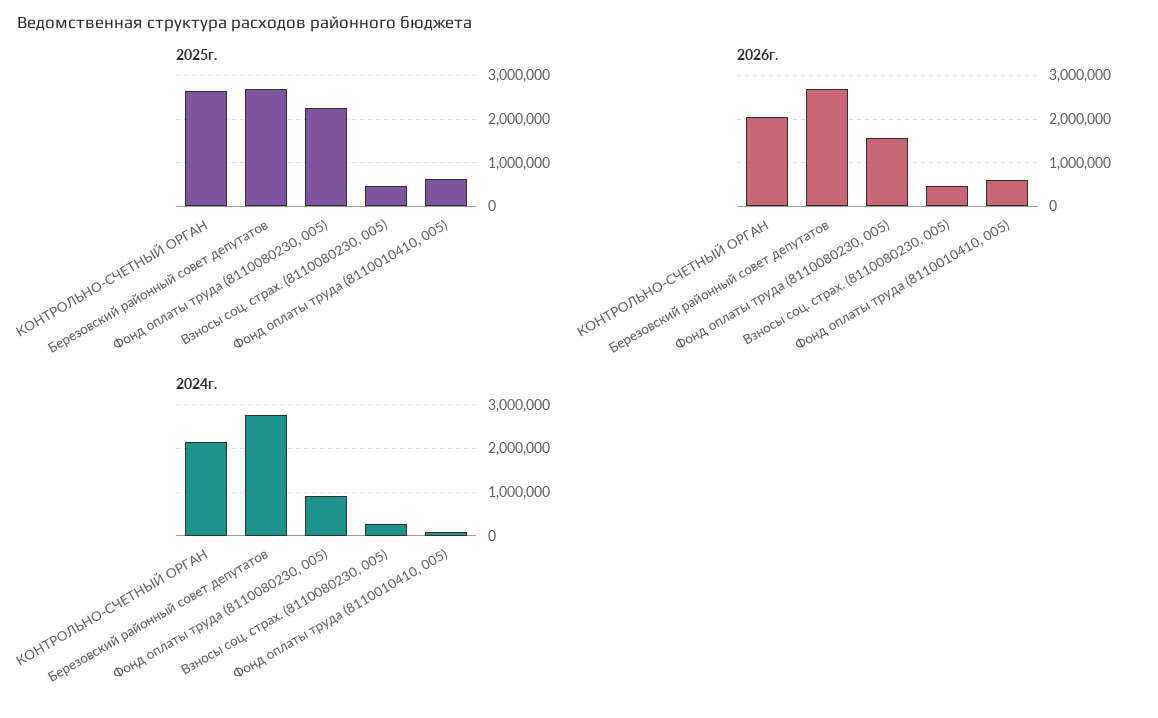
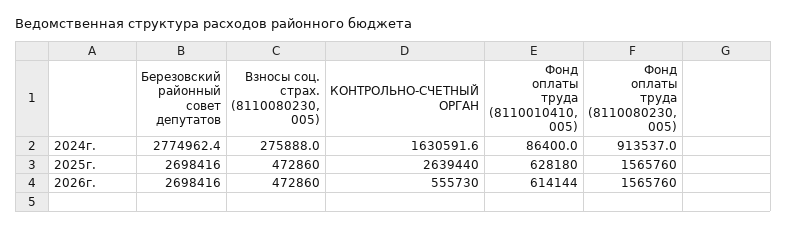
  {
    "2025г.": {
      "КОНТРОЛЬНО-СЧЕТНЫЙ ОРГАН": 2639440,
      "Березовский районный совет депутатов": 2698416,
-     "Фонд оплаты труда (8110080230, 005)": 2200000,
+     "Фонд оплаты труда (8110080230, 005)": 1565760,
      "Взносы соц. страх. (8110080230, 005)": 472860,
      "Фонд оплаты труда (8110010410, 005)": 628180
    },
    "2026г.": {
-     "КОНТРОЛЬНО-СЧЕТНЫЙ ОРГАН": 2000000,
+     "КОНТРОЛЬНО-СЧЕТНЫЙ ОРГАН": 555730,
      "Березовский районный совет депутатов": 2698416,
      "Фонд оплаты труда (8110080230, 005)": 1565760,
      "Взносы соц. страх. (8110080230, 005)": 472860,
      "Фонд оплаты труда (8110010410, 005)": 614144
    },
    "2024г.": {
-     "КОНТРОЛЬНО-СЧЕТНЫЙ ОРГАН": 2200000,
+     "КОНТРОЛЬНО-СЧЕТНЫЙ ОРГАН": 1630591.6,
      "Березовский районный совет депутатов": 2774962.4,
      "Фонд оплаты труда (8110080230, 005)": 913537,
      "Взносы соц. страх. (8110080230, 005)": 275888,
      "Фонд оплаты труда (8110010410, 005)": 86400
    }
  }

